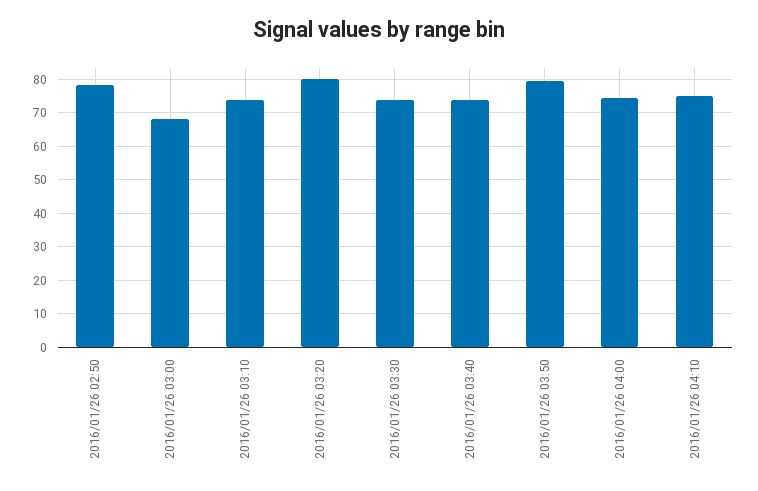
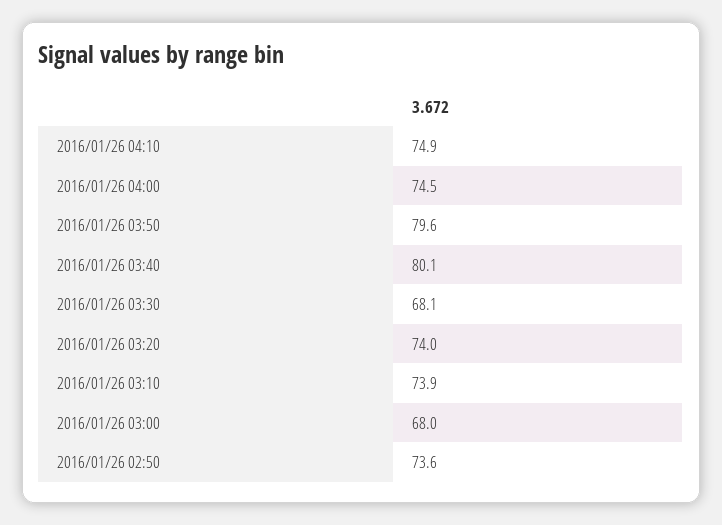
  {
-   "2016/01/26 02:50": 78,
+   "2016/01/26 02:50": 73.6,
    "2016/01/26 03:00": 68,
    "2016/01/26 03:10": 73.9,
-   "2016/01/26 03:20": 80,
+   "2016/01/26 03:20": 74,
-   "2016/01/26 03:30": 74,
+   "2016/01/26 03:30": 68.1,
-   "2016/01/26 03:40": 74,
+   "2016/01/26 03:40": 80.1,
    "2016/01/26 03:50": 79.6,
    "2016/01/26 04:00": 74.5,
    "2016/01/26 04:10": 74.9
  }

